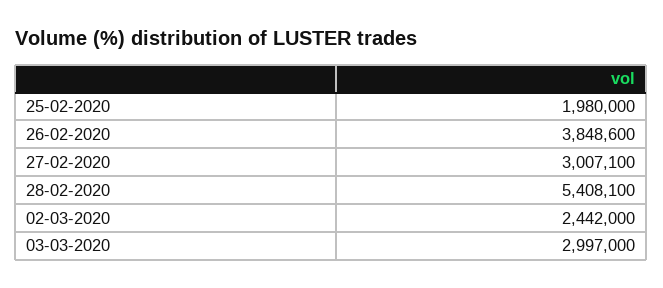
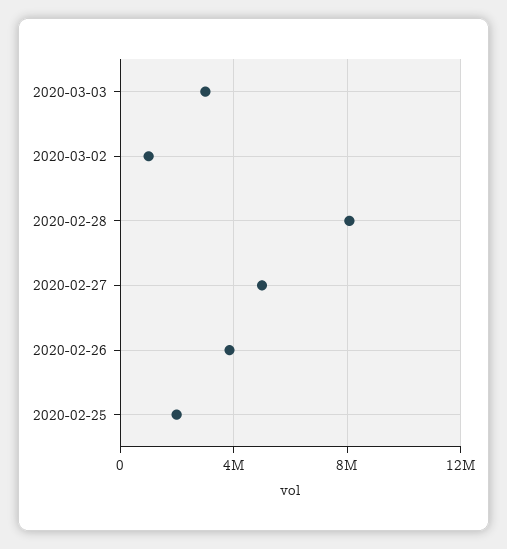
  {
    "25-02-2020": 1980000,
    "26-02-2020": 3848600,
-   "27-02-2020": 3007100,
+   "27-02-2020": 5000000,
-   "28-02-2020": 5408100,
+   "28-02-2020": 8000000,
-   "02-03-2020": 2442000,
+   "02-03-2020": 1000000,
    "03-03-2020": 2997000
  }

